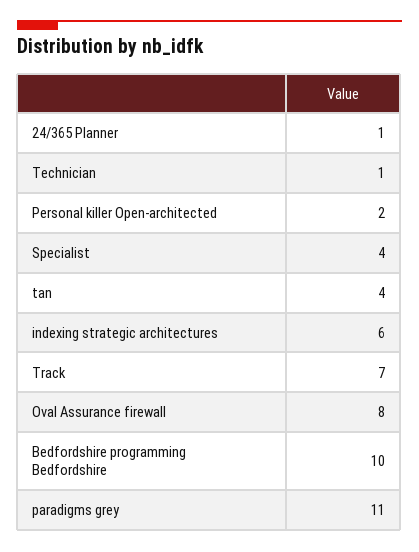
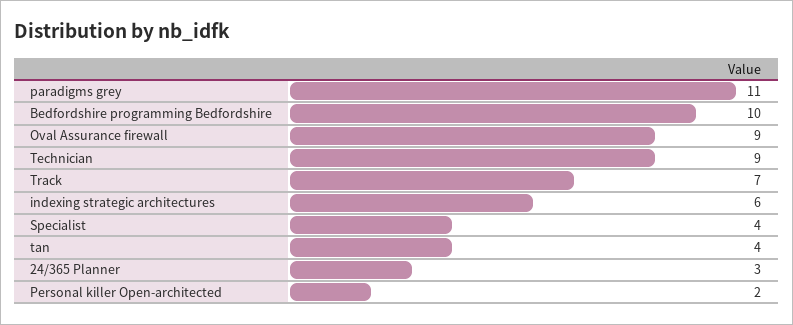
  {
-   "24/365 Planner": 1,
+   "24/365 Planner": 3,
-   "Technician": 1,
+   "Technician": 9,
    "Personal killer Open-architected": 2,
    "Specialist": 4,
    "tan": 4,
    "indexing strategic architectures": 6,
    "Track": 7,
-   "Oval Assurance firewall": 8,
+   "Oval Assurance firewall": 9,
    "Bedfordshire programming Bedfordshire": 10,
    "paradigms grey": 11
  }

